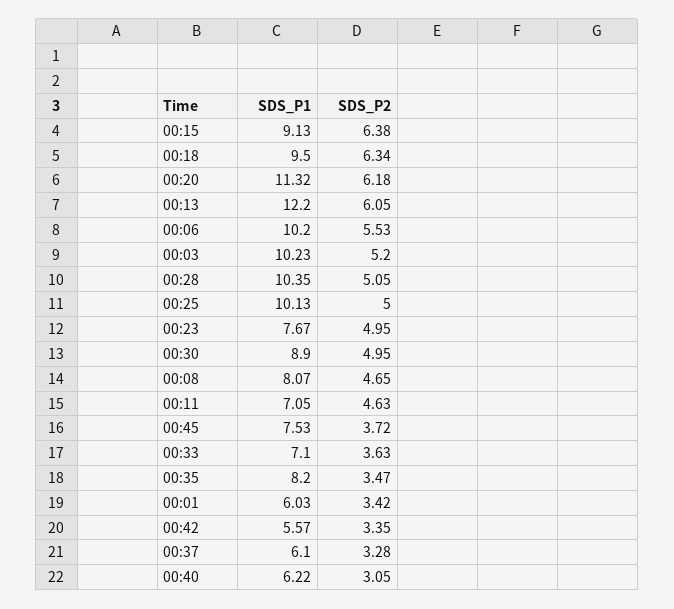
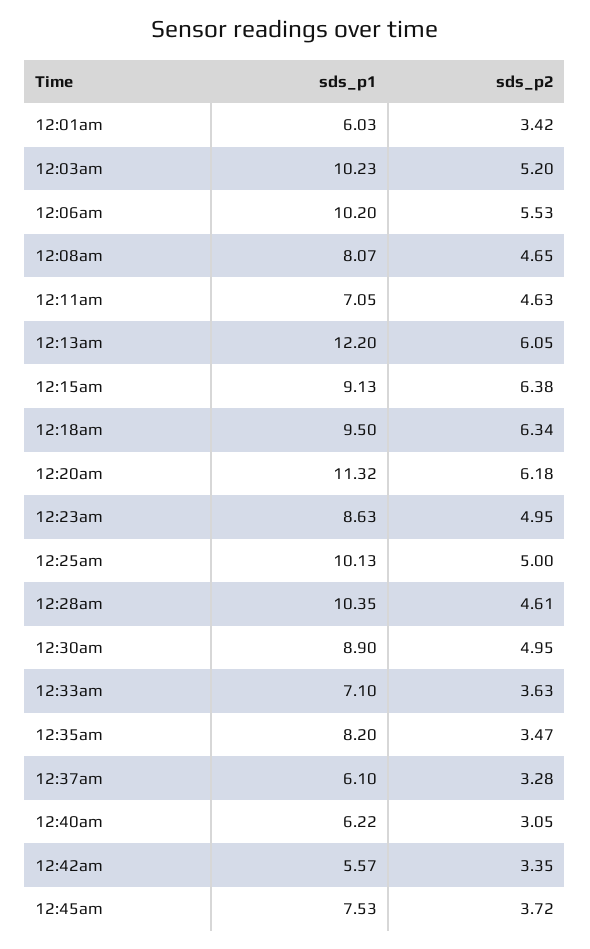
  {
    "SDS_P1": {
      "00:15": 9.13,
      "00:18": 9.5,
      "00:20": 11.32,
      "00:13": 12.2,
      "00:06": 10.2,
      "00:03": 10.23,
      "00:28": 10.35,
      "00:25": 10.13,
-     "00:23": 7.67,
+     "00:23": 8.63,
      "00:30": 8.9,
      "00:08": 8.07,
      "00:11": 7.05,
      "00:45": 7.53,
      "00:33": 7.1,
      "00:35": 8.2,
      "00:01": 6.03,
      "00:42": 5.57,
      "00:37": 6.1,
      "00:40": 6.22
    },
    "SDS_P2": {
      "00:15": 6.38,
      "00:18": 6.34,
      "00:20": 6.18,
      "00:13": 6.05,
      "00:06": 5.53,
      "00:03": 5.2,
-     "00:28": 5.05,
+     "00:28": 4.61,
      "00:25": 5,
      "00:23": 4.95,
      "00:30": 4.95,
      "00:08": 4.65,
      "00:11": 4.63,
      "00:45": 3.72,
      "00:33": 3.63,
      "00:35": 3.47,
      "00:01": 3.42,
      "00:42": 3.35,
      "00:37": 3.28,
      "00:40": 3.05
    }
  }

